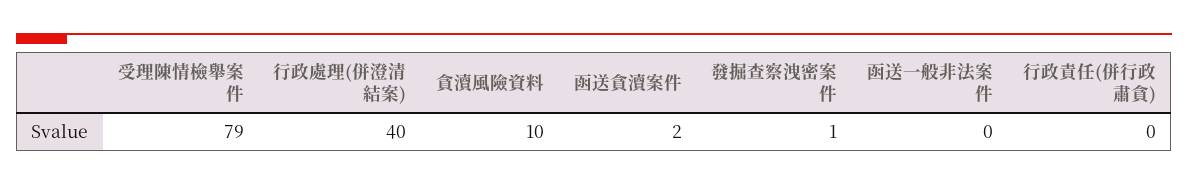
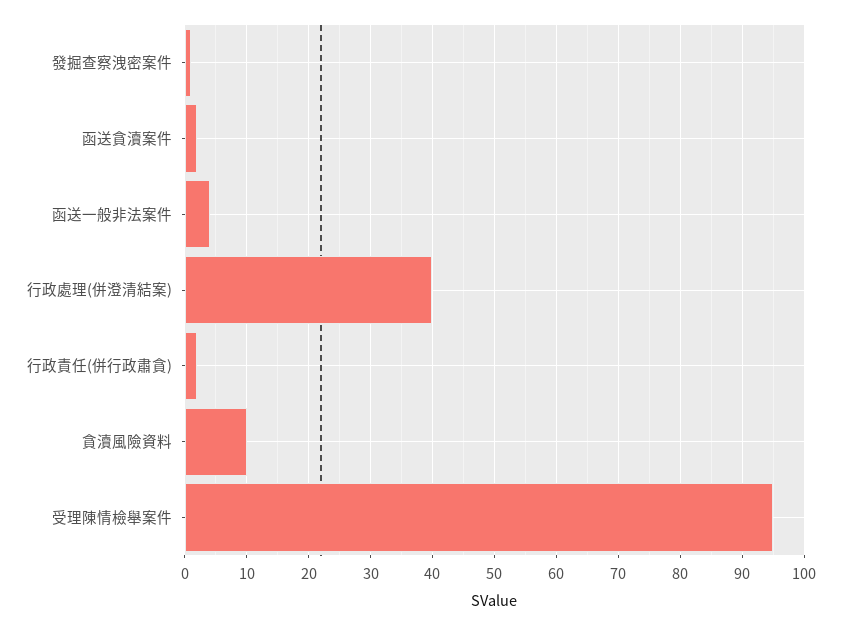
  {
-   "受理陳情檢舉案件": 79,
+   "受理陳情檢舉案件": 95,
    "行政處理(併澄清結案)": 40,
    "貪瀆風險資料": 10,
    "函送貪瀆案件": 2,
    "發掘查察洩密案件": 1,
-   "函送一般非法案件": 0,
+   "函送一般非法案件": 4,
-   "行政責任(併行政肅貪)": 0
+   "行政責任(併行政肅貪)": 2
  }

